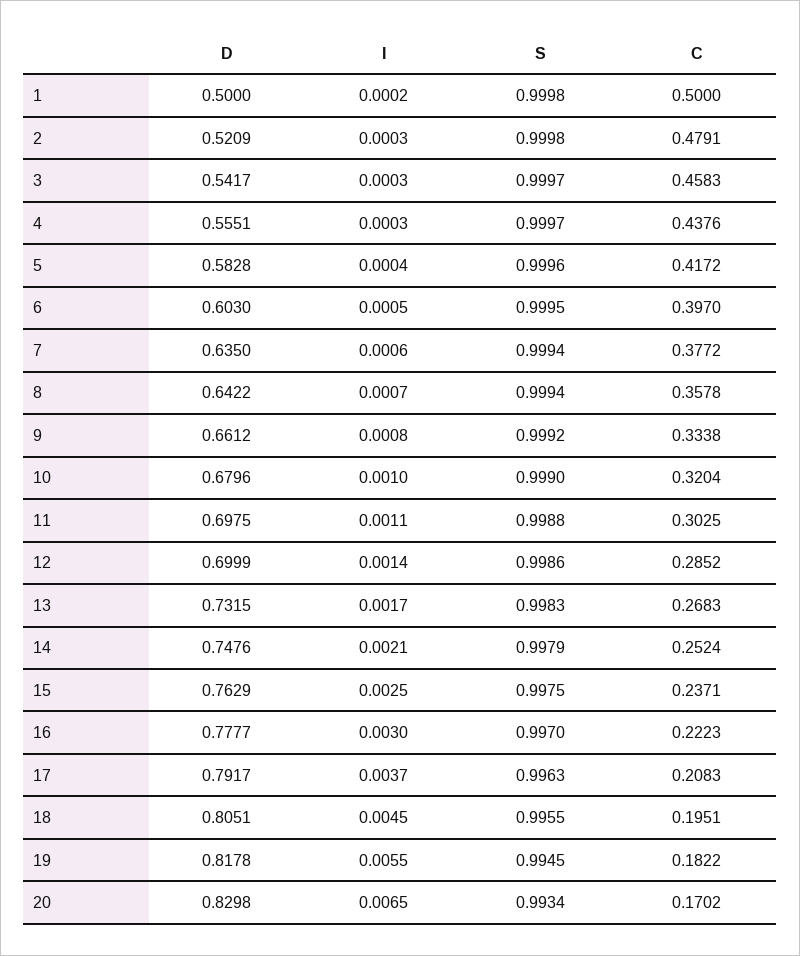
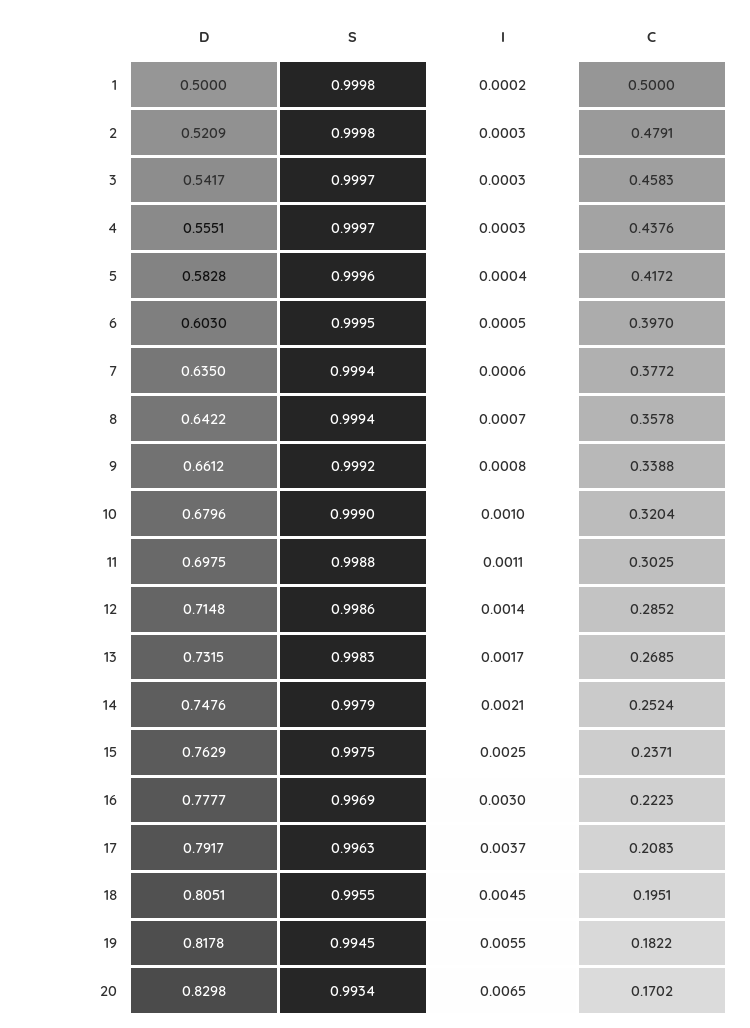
  {
    "D": {
      "1": 0.5,
      "2": 0.5209,
      "3": 0.5417,
      "4": 0.5551,
      "5": 0.5828,
      "6": 0.603,
      "7": 0.635,
      "8": 0.6422,
      "9": 0.6612,
      "10": 0.6796,
      "11": 0.6975,
-     "12": 0.6999,
+     "12": 0.7148,
      "13": 0.7315,
      "14": 0.7476,
      "15": 0.7629,
      "16": 0.7777,
      "17": 0.7917,
      "18": 0.8051,
      "19": 0.8178,
      "20": 0.8298
    },
    "I": {
      "1": 0.0002,
      "2": 0.0003,
      "3": 0.0003,
      "4": 0.0003,
      "5": 0.0004,
      "6": 0.0005,
      "7": 0.0006,
      "8": 0.0007,
      "9": 0.0008,
      "10": 0.001,
      "11": 0.0011,
      "12": 0.0014,
      "13": 0.0017,
      "14": 0.0021,
      "15": 0.0025,
      "16": 0.003,
      "17": 0.0037,
      "18": 0.0045,
      "19": 0.0055,
      "20": 0.0065
    },
    "S": {
      "1": 0.9998,
      "2": 0.9998,
      "3": 0.9997,
      "4": 0.9997,
      "5": 0.9996,
      "6": 0.9995,
      "7": 0.9994,
      "8": 0.9994,
      "9": 0.9992,
      "10": 0.999,
      "11": 0.9988,
      "12": 0.9986,
      "13": 0.9983,
      "14": 0.9979,
      "15": 0.9975,
-     "16": 0.997,
+     "16": 0.9969,
      "17": 0.9963,
      "18": 0.9955,
      "19": 0.9945,
      "20": 0.9934
    },
    "C": {
      "1": 0.5,
      "2": 0.4791,
      "3": 0.4583,
      "4": 0.4376,
      "5": 0.4172,
      "6": 0.397,
      "7": 0.3772,
      "8": 0.3578,
-     "9": 0.3338,
+     "9": 0.3388,
      "10": 0.3204,
      "11": 0.3025,
      "12": 0.2852,
-     "13": 0.2683,
+     "13": 0.2685,
      "14": 0.2524,
      "15": 0.2371,
      "16": 0.2223,
      "17": 0.2083,
      "18": 0.1951,
      "19": 0.1822,
      "20": 0.1702
    }
  }

